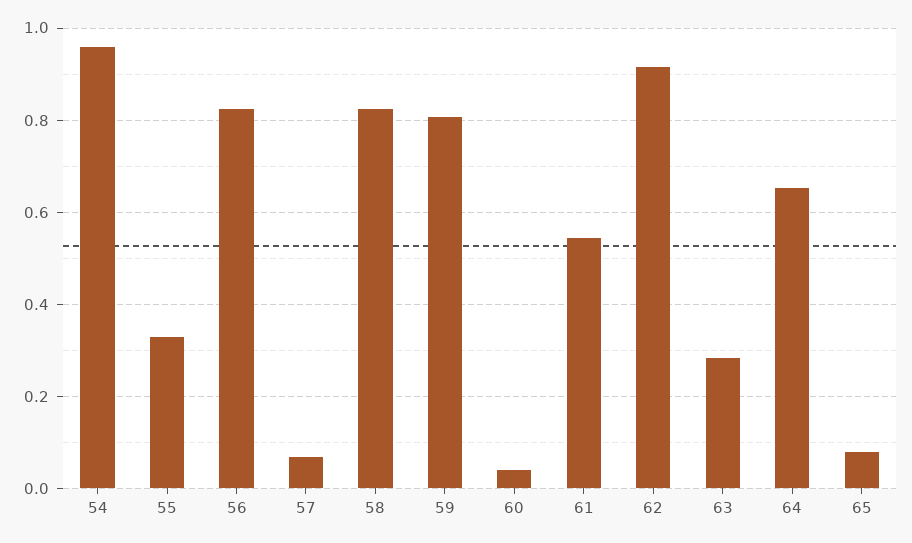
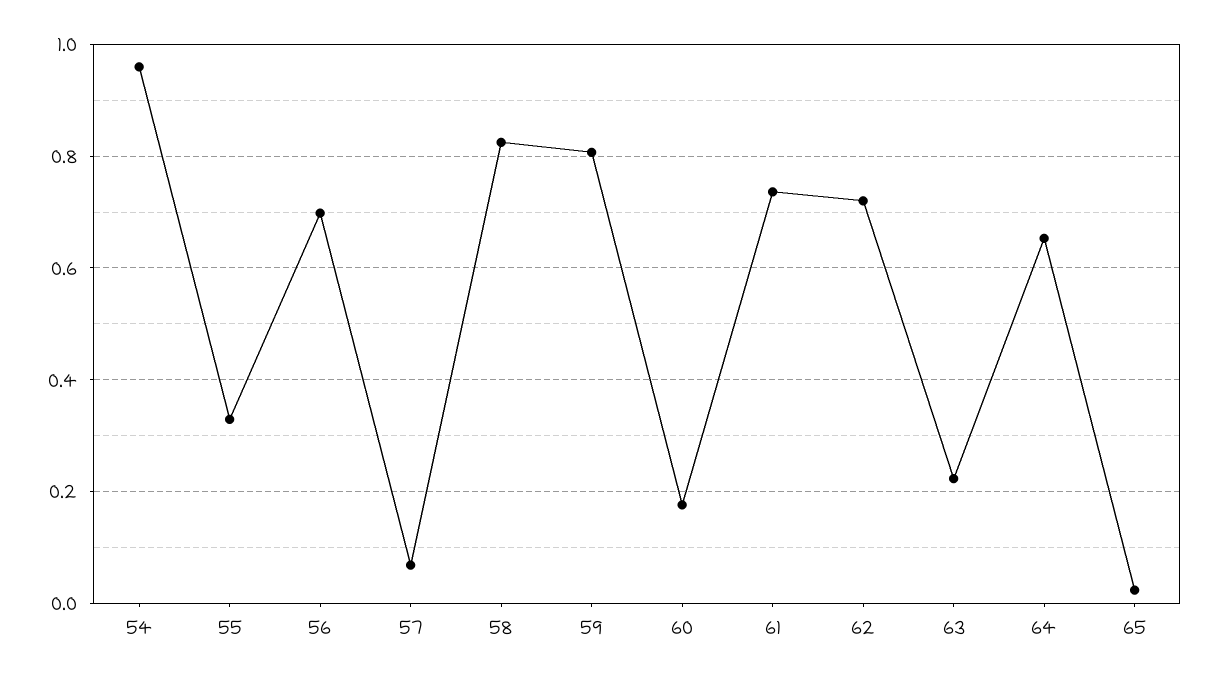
  {
    "54": 0.96,
    "55": 0.32,
-   "56": 0.82,
+   "56": 0.7,
    "57": 0.06,
    "58": 0.82,
    "59": 0.8,
-   "60": 0.04,
+   "60": 0.18,
-   "61": 0.54,
+   "61": 0.74,
-   "62": 0.92,
+   "62": 0.72,
-   "63": 0.28,
+   "63": 0.22,
    "64": 0.66,
-   "65": 0.08
+   "65": 0.02
  }

